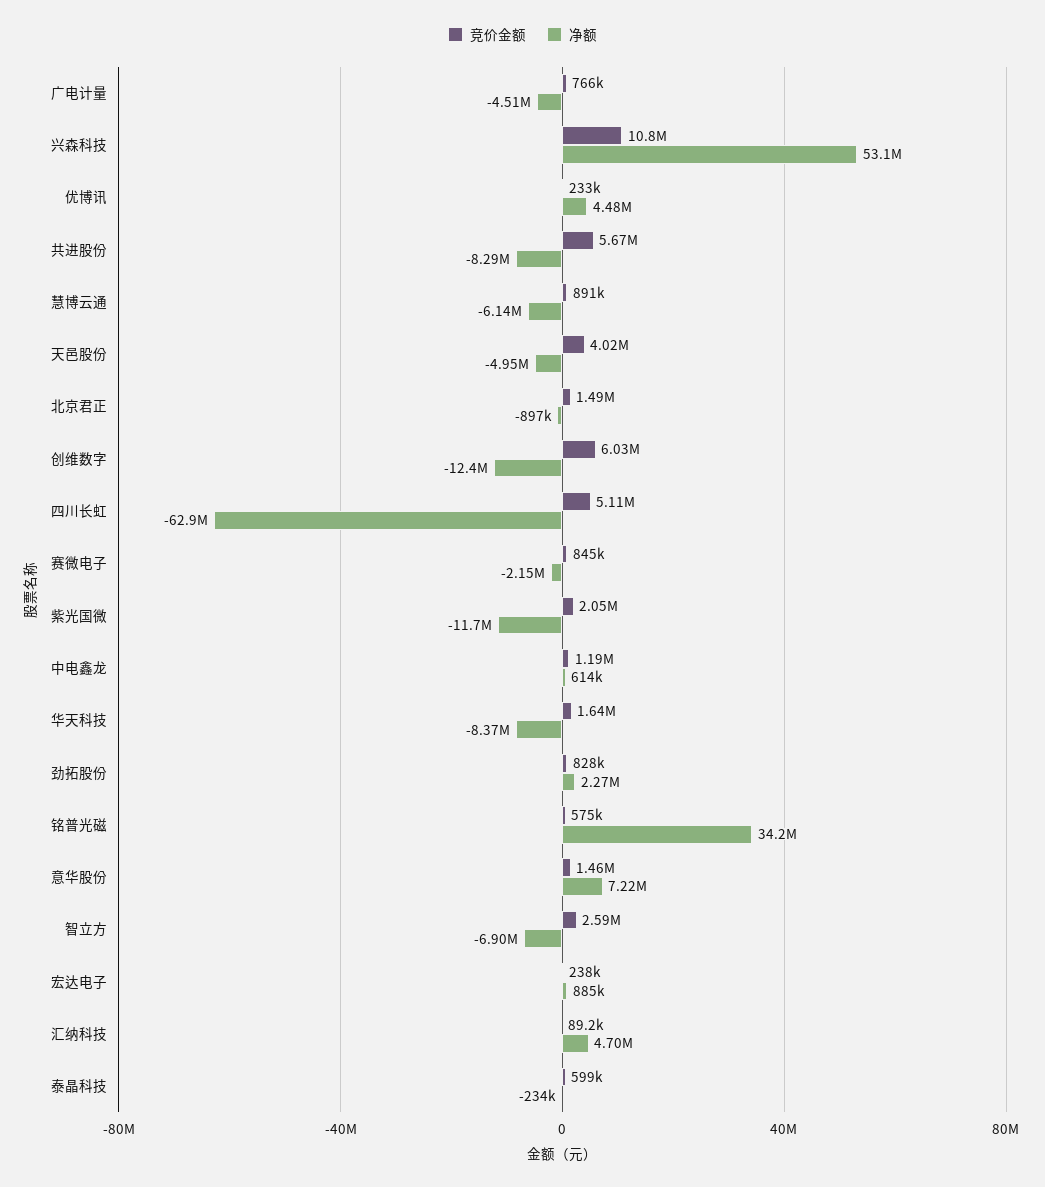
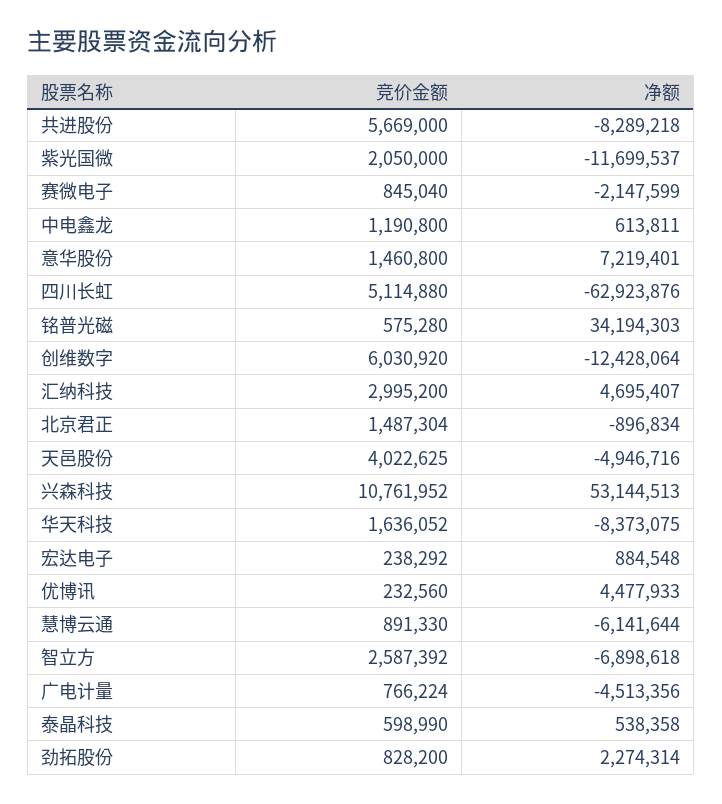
  {
    "竞价金额": {
      "广电计量": 766224,
      "兴森科技": 10761952,
      "优博讯": 232560,
      "共进股份": 5669000,
      "慧博云通": 891330,
      "天邑股份": 4022625,
      "北京君正": 1487304,
      "创维数字": 6030920,
      "四川长虹": 5114880,
      "赛微电子": 845040,
      "紫光国微": 2050000,
      "中电鑫龙": 1190800,
      "华天科技": 1636052,
      "劲拓股份": 828200,
      "铭普光磁": 575280,
      "意华股份": 1460800,
      "智立方": 2587392,
      "宏达电子": 238292,
-     "汇纳科技": 89200,
+     "汇纳科技": 2995200,
      "泰晶科技": 598990
    },
    "净额": {
      "广电计量": -4513356,
      "兴森科技": 53144513,
      "优博讯": 4477933,
      "共进股份": -8289218,
      "慧博云通": -6141644,
      "天邑股份": -4946716,
      "北京君正": -896834,
      "创维数字": -12428064,
      "四川长虹": -62923876,
      "赛微电子": -2147599,
      "紫光国微": -11699537,
      "中电鑫龙": 613811,
      "华天科技": -8373075,
      "劲拓股份": 2274314,
      "铭普光磁": 34194303,
      "意华股份": 7219401,
      "智立方": -6898618,
      "宏达电子": 884548,
      "汇纳科技": 4695407,
-     "泰晶科技": -234000
+     "泰晶科技": 538358
    }
  }

